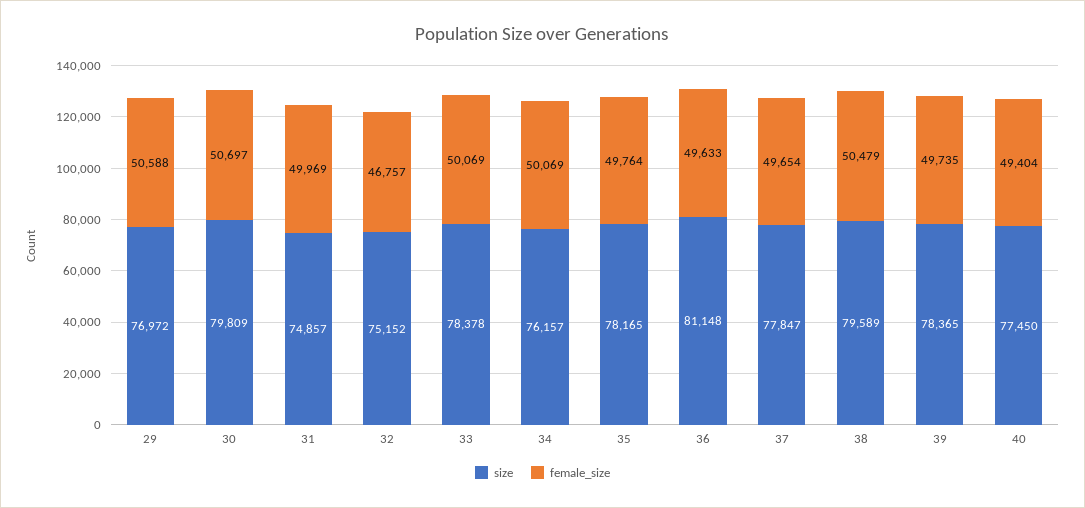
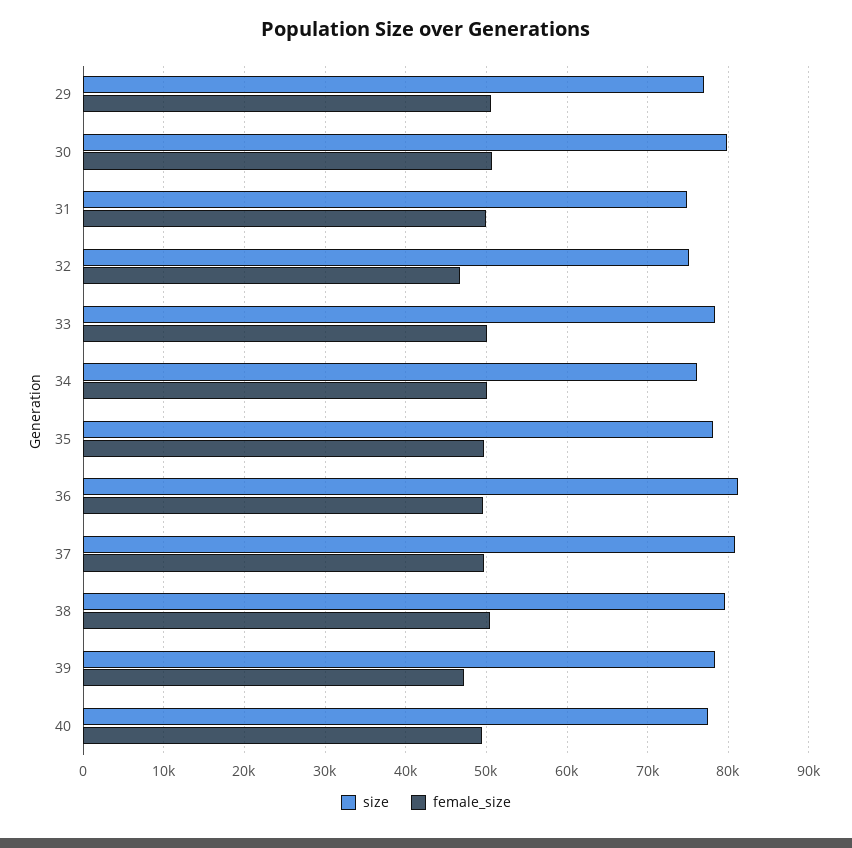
  {
    "size": {
      "29": 76972,
      "30": 79809,
      "31": 74857,
      "32": 75152,
      "33": 78378,
      "34": 76157,
      "35": 78165,
      "36": 81148,
-     "37": 77847,
+     "37": 81000,
      "38": 79589,
      "39": 78365,
      "40": 77450
    },
    "female_size": {
      "29": 50588,
      "30": 50697,
      "31": 49969,
      "32": 46757,
      "33": 50069,
      "34": 50069,
      "35": 49764,
      "36": 49633,
      "37": 49654,
      "38": 50479,
-     "39": 49735,
+     "39": 47000,
      "40": 49404
    }
  }

